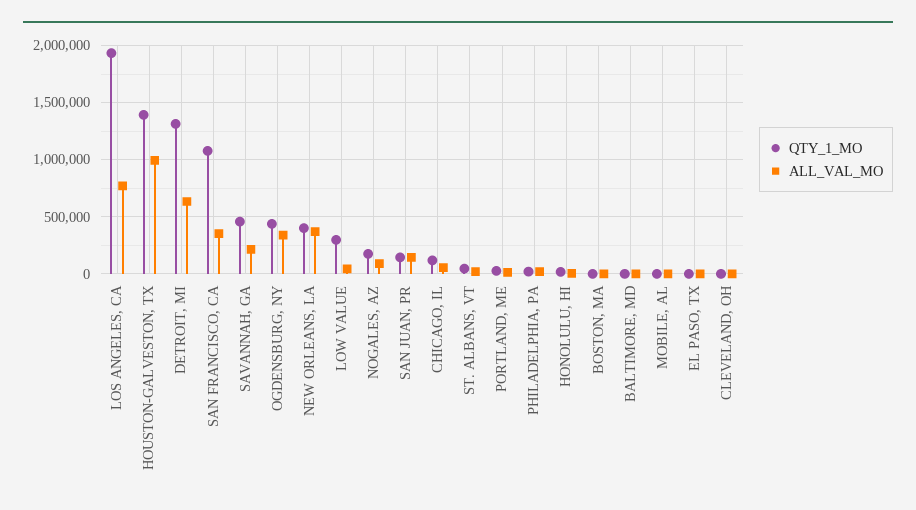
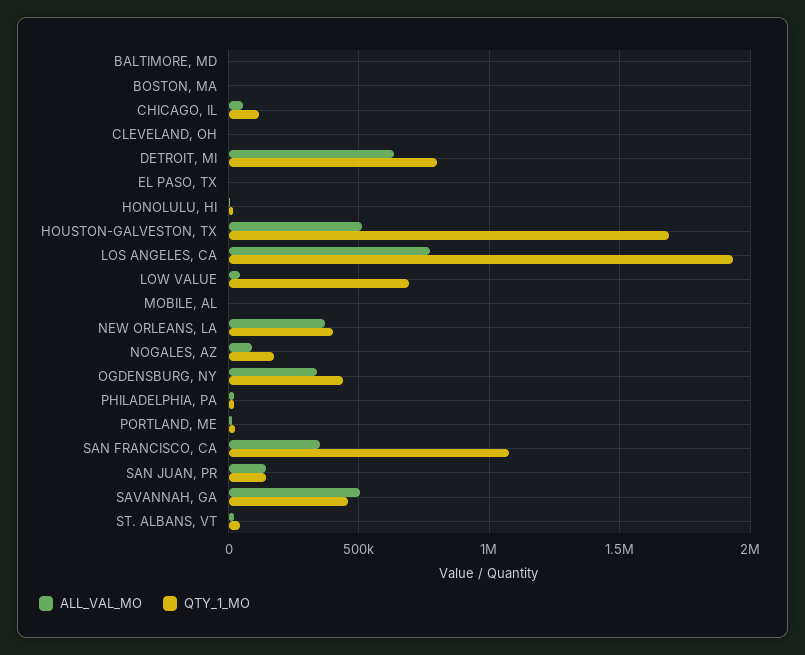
  {
    "QTY_1_MO": {
      "LOS ANGELES, CA": 1950000,
-     "HOUSTON-GALVESTON, TX": 1400000,
+     "HOUSTON-GALVESTON, TX": 1700000,
-     "DETROIT, MI": 1300000,
+     "DETROIT, MI": 800000,
      "SAN FRANCISCO, CA": 1100000,
      "SAVANNAH, GA": 450000,
      "OGDENSBURG, NY": 450000,
      "NEW ORLEANS, LA": 400000,
-     "LOW VALUE": 300000,
+     "LOW VALUE": 700000,
      "NOGALES, AZ": 200000,
      "SAN JUAN, PR": 150000,
      "CHICAGO, IL": 100000,
      "ST. ALBANS, VT": 50000,
      "PORTLAND, ME": 50000,
      "PHILADELPHIA, PA": 0,
      "HONOLULU, HI": 0,
      "BOSTON, MA": 0,
      "BALTIMORE, MD": 0,
      "MOBILE, AL": 0,
      "EL PASO, TX": 0,
      "CLEVELAND, OH": 0
    },
    "ALL_VAL_MO": {
      "LOS ANGELES, CA": 750000,
-     "HOUSTON-GALVESTON, TX": 1000000,
+     "HOUSTON-GALVESTON, TX": 500000,
      "DETROIT, MI": 650000,
      "SAN FRANCISCO, CA": 350000,
-     "SAVANNAH, GA": 200000,
+     "SAVANNAH, GA": 500000,
      "OGDENSBURG, NY": 350000,
      "NEW ORLEANS, LA": 350000,
      "LOW VALUE": 50000,
      "NOGALES, AZ": 100000,
      "SAN JUAN, PR": 150000,
      "CHICAGO, IL": 50000,
      "ST. ALBANS, VT": 0,
      "PORTLAND, ME": 0,
      "PHILADELPHIA, PA": 0,
      "HONOLULU, HI": 0,
      "BOSTON, MA": 0,
      "BALTIMORE, MD": 0,
      "MOBILE, AL": 0,
      "EL PASO, TX": 0,
      "CLEVELAND, OH": 0
    }
  }

